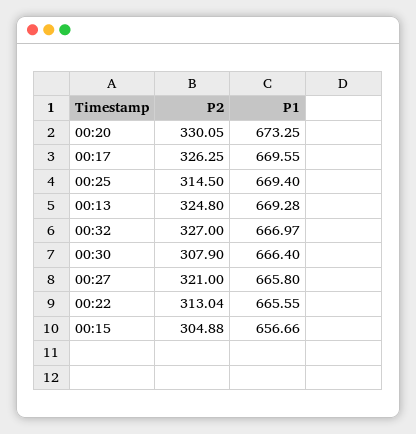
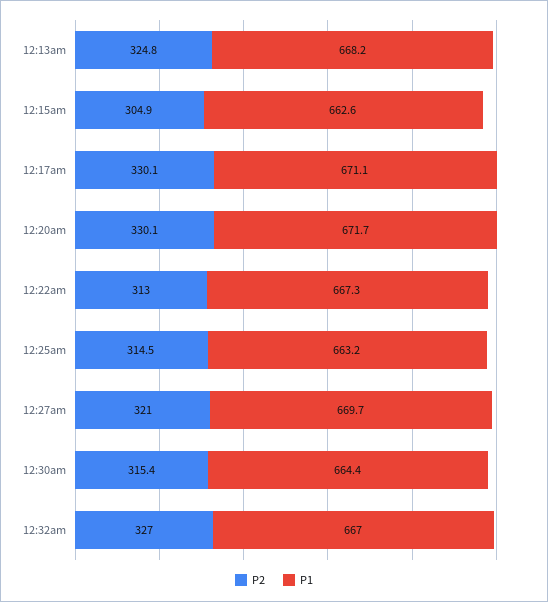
  {
    "P2": {
      "00:20": 330.05,
-     "00:17": 326.25,
+     "00:17": 330.1,
      "00:25": 314.5,
      "00:13": 324.8,
      "00:32": 327,
-     "00:30": 307.9,
+     "00:30": 315.4,
      "00:27": 321,
      "00:22": 313.04,
      "00:15": 304.88
    },
    "P1": {
-     "00:20": 673.25,
+     "00:20": 671.7,
-     "00:17": 669.55,
+     "00:17": 671.1,
-     "00:25": 669.4,
+     "00:25": 663.2,
-     "00:13": 669.28,
+     "00:13": 668.2,
      "00:32": 666.97,
-     "00:30": 666.4,
+     "00:30": 664.4,
-     "00:27": 665.8,
+     "00:27": 669.7,
-     "00:22": 665.55,
+     "00:22": 667.3,
-     "00:15": 656.66
+     "00:15": 662.6
    }
  }

